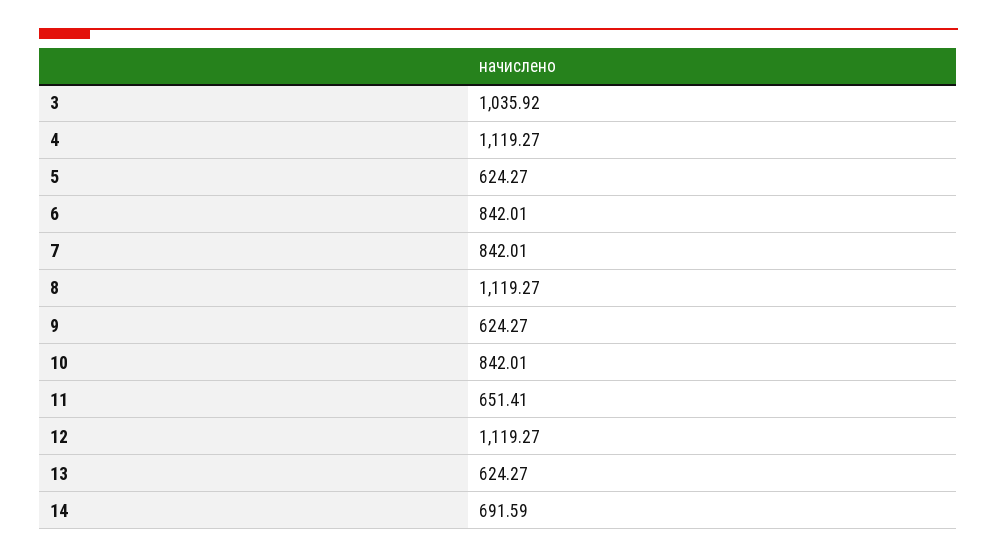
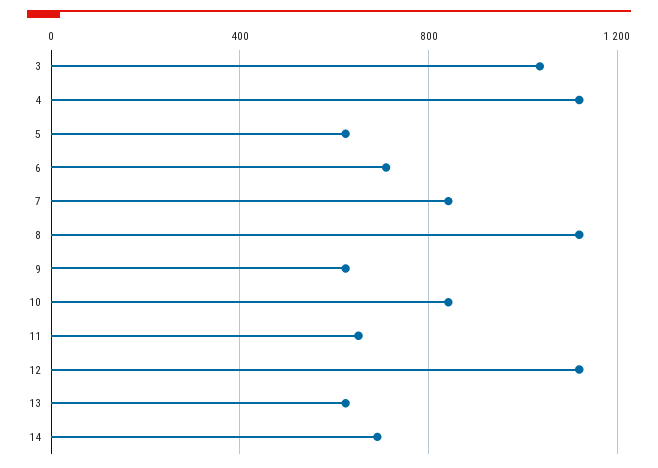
  {
    "3": 1035.92,
    "4": 1119.27,
    "5": 624.27,
-   "6": 842.01,
+   "6": 700,
    "7": 842.01,
    "8": 1119.27,
    "9": 624.27,
    "10": 842.01,
    "11": 651.41,
    "12": 1119.27,
    "13": 624.27,
    "14": 691.59
  }

